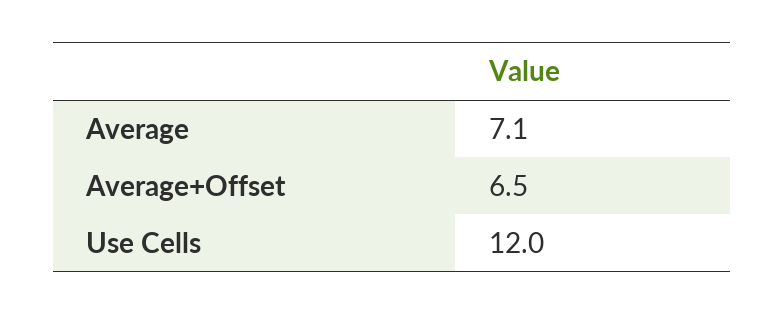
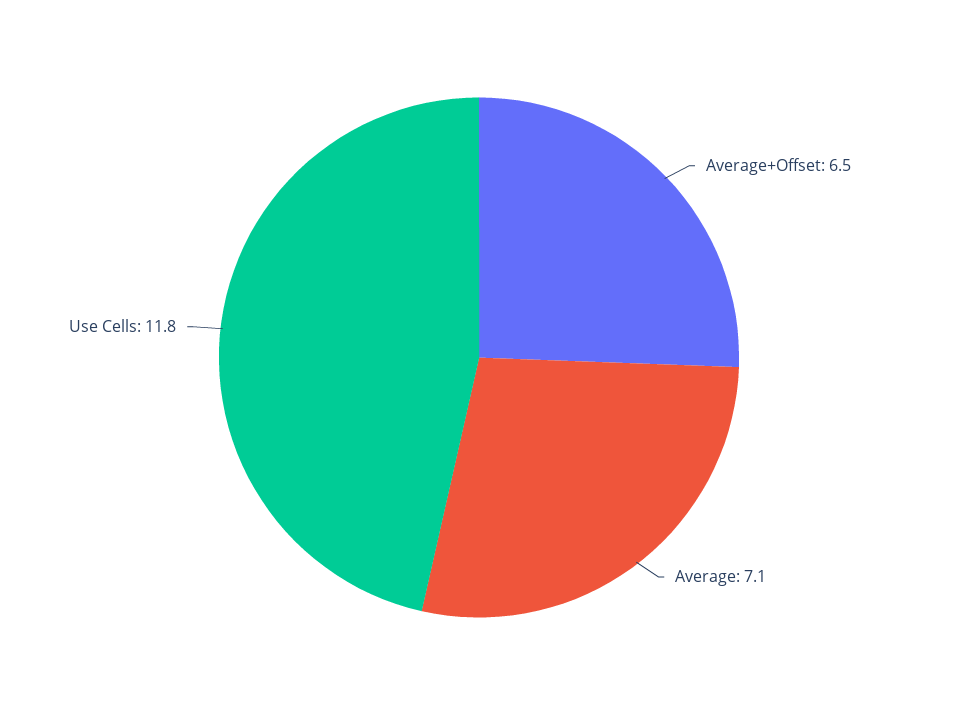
  {
    "Average": 7.1,
    "Average+Offset": 6.5,
-   "Use Cells": 12
+   "Use Cells": 11.8
  }

